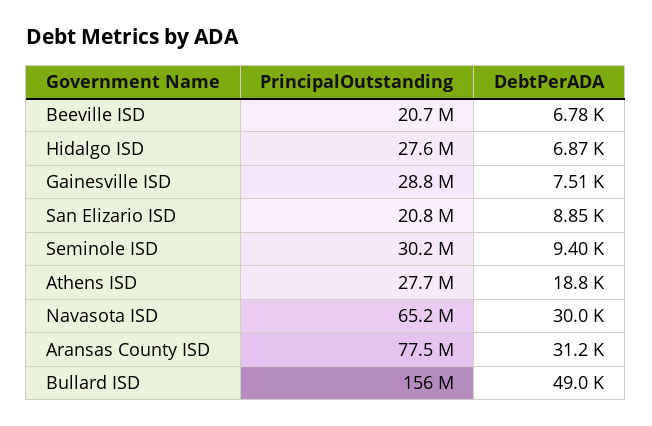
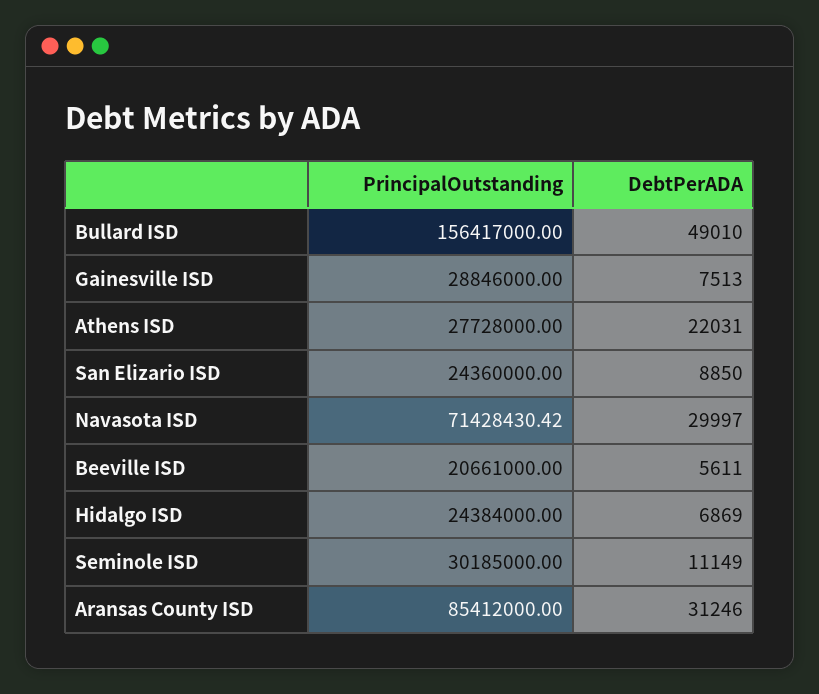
  {
    "PrincipalOutstanding": {
      "Beeville ISD": 20661000,
-     "Hidalgo ISD": 27600000,
+     "Hidalgo ISD": 24384000,
      "Gainesville ISD": 28846000,
-     "San Elizario ISD": 20800000,
+     "San Elizario ISD": 24360000,
      "Seminole ISD": 30185000,
      "Athens ISD": 27728000,
-     "Navasota ISD": 65200000,
+     "Navasota ISD": 71428430.42,
-     "Aransas County ISD": 77500000,
+     "Aransas County ISD": 85412000,
      "Bullard ISD": 156417000
    },
    "DebtPerADA": {
-     "Beeville ISD": 6780,
+     "Beeville ISD": 5611,
      "Hidalgo ISD": 6869,
      "Gainesville ISD": 7513,
      "San Elizario ISD": 8850,
-     "Seminole ISD": 9400,
+     "Seminole ISD": 11149,
-     "Athens ISD": 18800,
+     "Athens ISD": 22031,
      "Navasota ISD": 29997,
      "Aransas County ISD": 31246,
      "Bullard ISD": 49010
    }
  }

